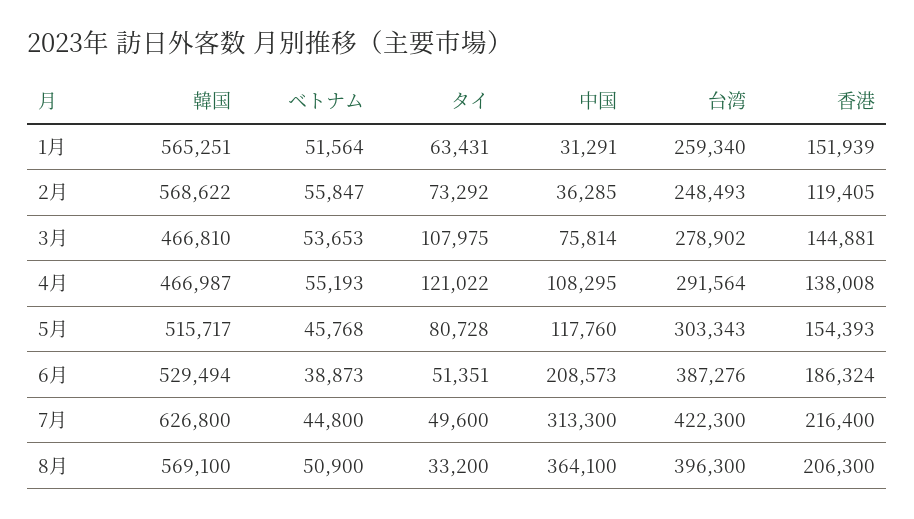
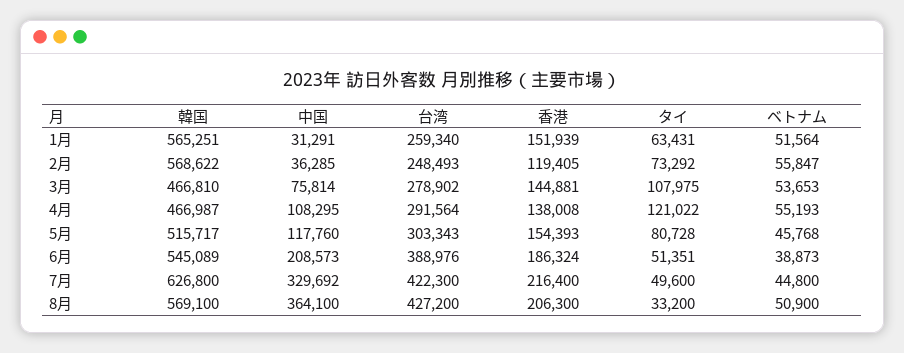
  {
    "韓国": {
      "1月": 565251,
      "2月": 568622,
      "3月": 466810,
      "4月": 466987,
      "5月": 515717,
-     "6月": 529494,
+     "6月": 545089,
      "7月": 626800,
      "8月": 569100
    },
    "ベトナム": {
      "1月": 51564,
      "2月": 55847,
      "3月": 53653,
      "4月": 55193,
      "5月": 45768,
      "6月": 38873,
      "7月": 44800,
      "8月": 50900
    },
    "タイ": {
      "1月": 63431,
      "2月": 73292,
      "3月": 107975,
      "4月": 121022,
      "5月": 80728,
      "6月": 51351,
      "7月": 49600,
      "8月": 33200
    },
    "中国": {
      "1月": 31291,
      "2月": 36285,
      "3月": 75814,
      "4月": 108295,
      "5月": 117760,
      "6月": 208573,
-     "7月": 313300,
+     "7月": 329692,
      "8月": 364100
    },
    "台湾": {
      "1月": 259340,
      "2月": 248493,
      "3月": 278902,
      "4月": 291564,
      "5月": 303343,
-     "6月": 387276,
+     "6月": 388976,
      "7月": 422300,
-     "8月": 396300
+     "8月": 427200
    },
    "香港": {
      "1月": 151939,
      "2月": 119405,
      "3月": 144881,
      "4月": 138008,
      "5月": 154393,
      "6月": 186324,
      "7月": 216400,
      "8月": 206300
    }
  }

